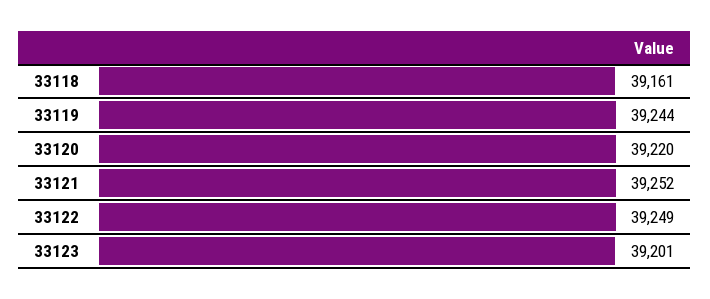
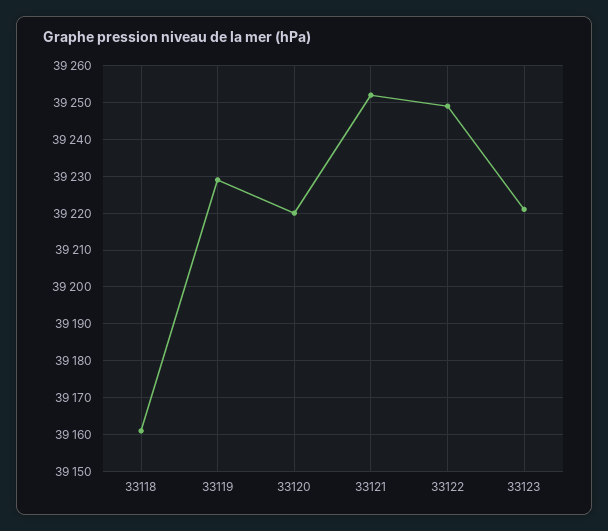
  {
    "33118": 39161,
-   "33119": 39244,
+   "33119": 39230,
    "33120": 39220,
    "33121": 39252,
    "33122": 39249,
-   "33123": 39201
+   "33123": 39220
  }

